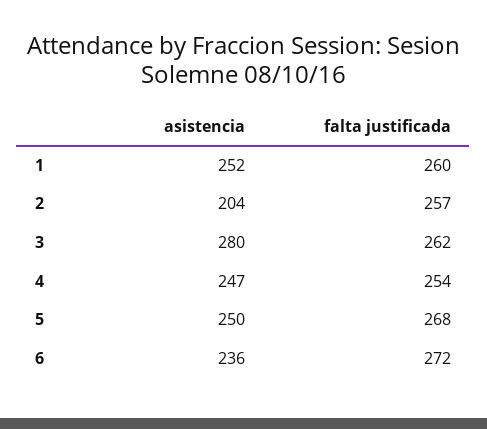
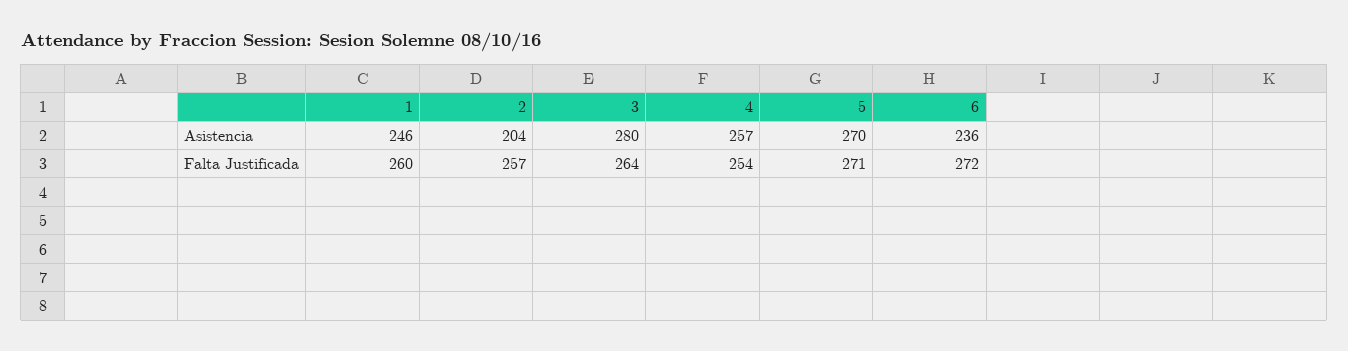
  {
    "asistencia": {
-     "1": 252,
+     "1": 246,
      "2": 204,
      "3": 280,
-     "4": 247,
+     "4": 257,
-     "5": 250,
+     "5": 270,
      "6": 236
    },
    "falta justificada": {
      "1": 260,
      "2": 257,
-     "3": 262,
+     "3": 264,
      "4": 254,
-     "5": 268,
+     "5": 271,
      "6": 272
    }
  }

